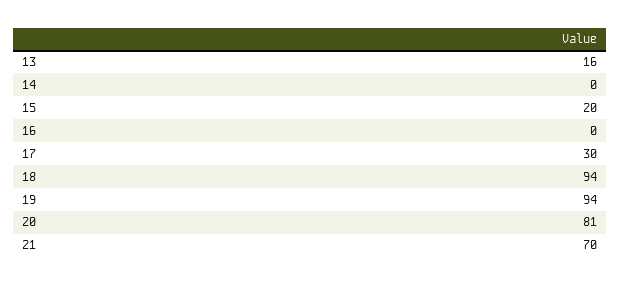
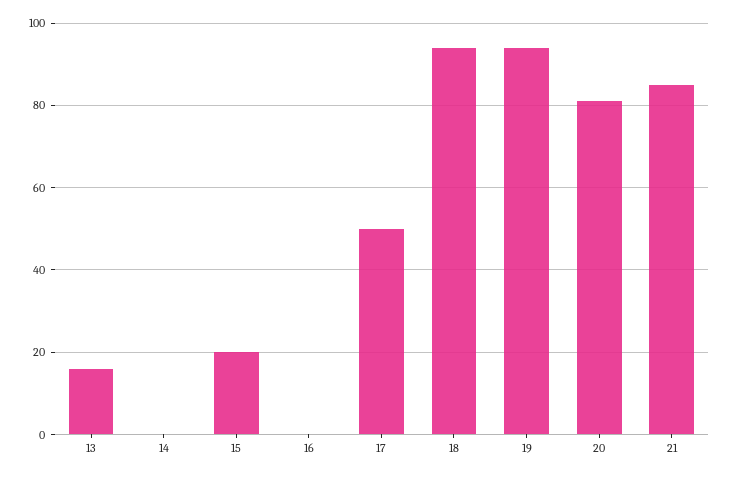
  {
    "13": 16,
    "14": 0,
    "15": 20,
    "16": 0,
-   "17": 30,
+   "17": 50,
    "18": 94,
    "19": 94,
    "20": 81,
-   "21": 70
+   "21": 85
  }

